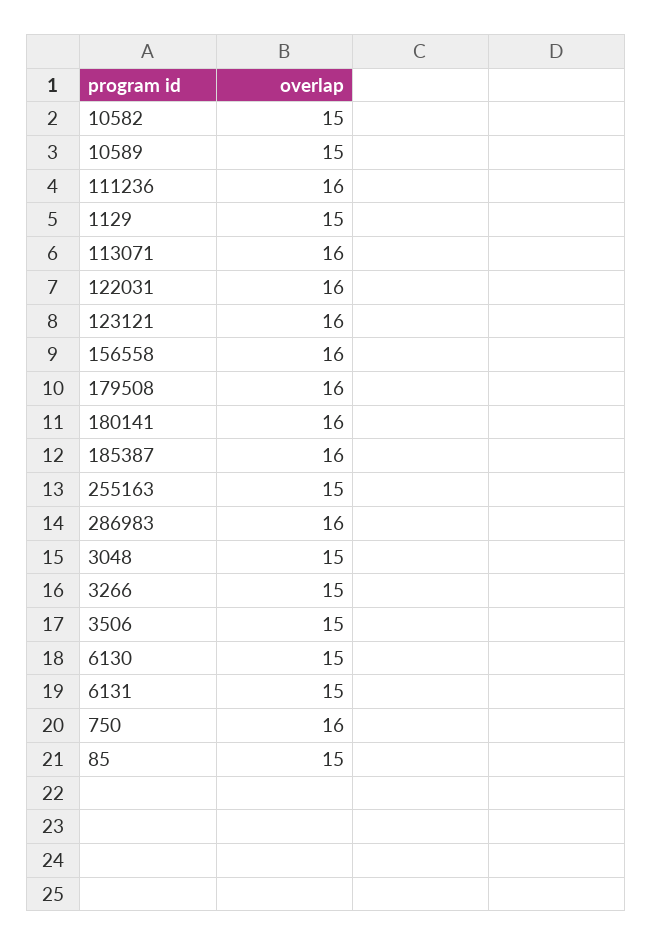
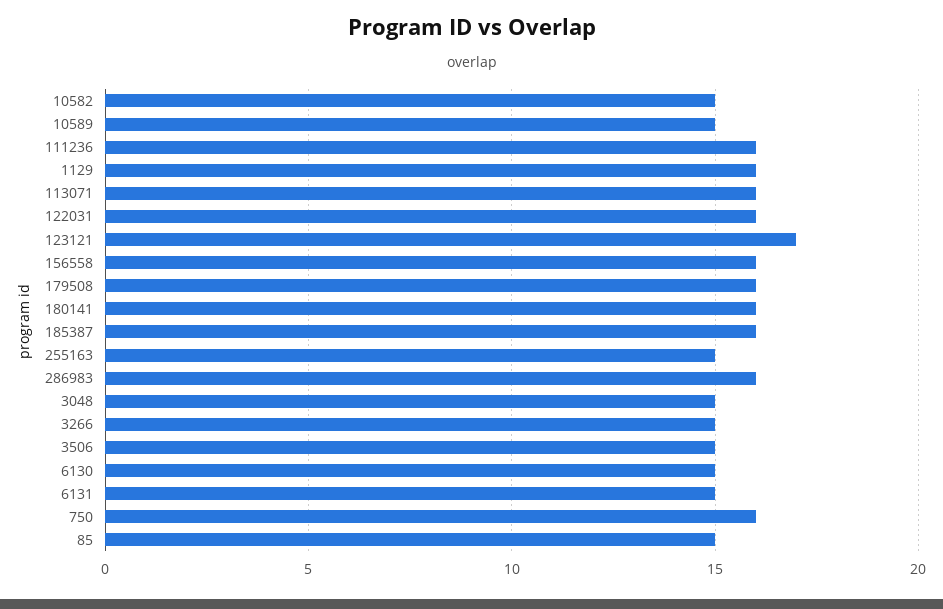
  {
    "10582": 15,
    "10589": 15,
    "111236": 16,
-   "1129": 15,
+   "1129": 16,
    "113071": 16,
    "122031": 16,
-   "123121": 16,
+   "123121": 17,
    "156558": 16,
    "179508": 16,
    "180141": 16,
    "185387": 16,
    "255163": 15,
    "286983": 16,
    "3048": 15,
    "3266": 15,
    "3506": 15,
    "6130": 15,
    "6131": 15,
    "750": 16,
    "85": 15
  }

